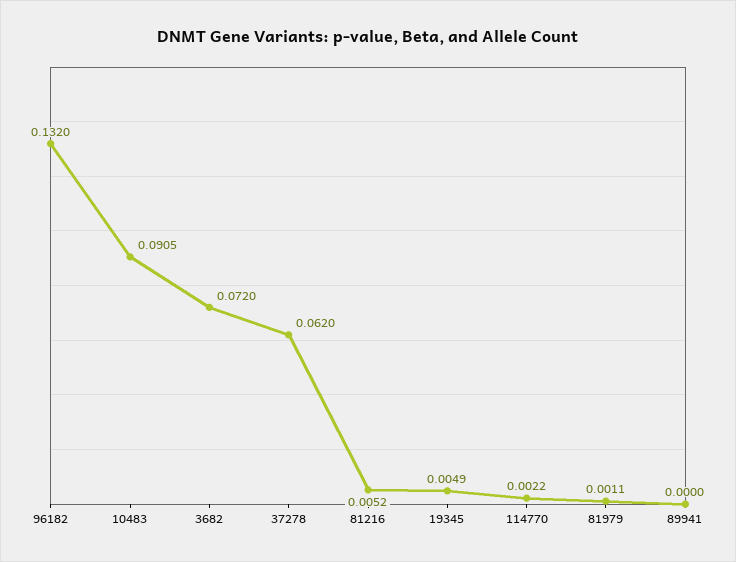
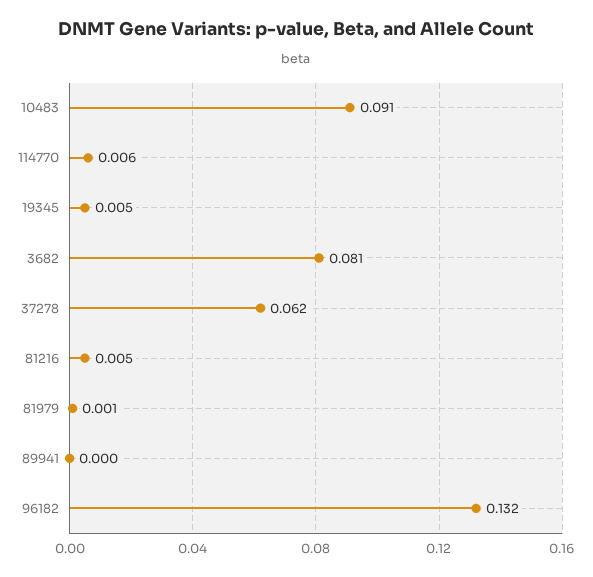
  {
    "96182": 0.132,
    "10483": 0.0905,
-   "3682": 0.072,
+   "3682": 0.081,
    "37278": 0.062,
    "81216": 0.0052,
    "19345": 0.0049,
-   "114770": 0.0022,
+   "114770": 0.006,
    "81979": 0.0011,
    "89941": 0
  }

